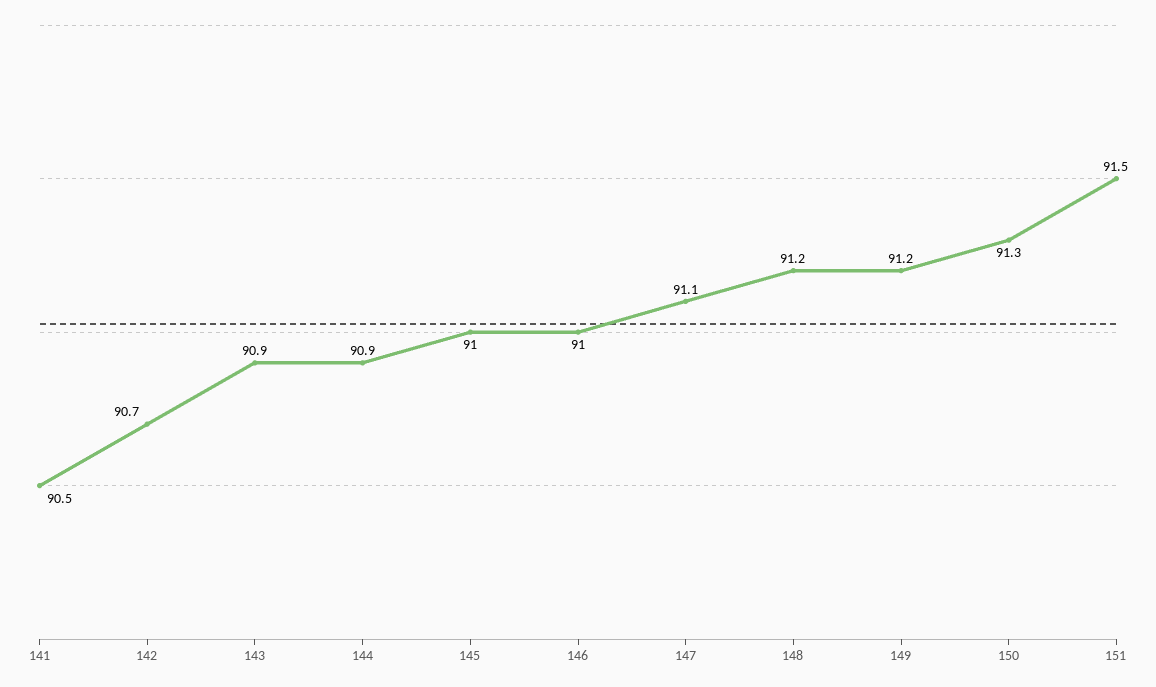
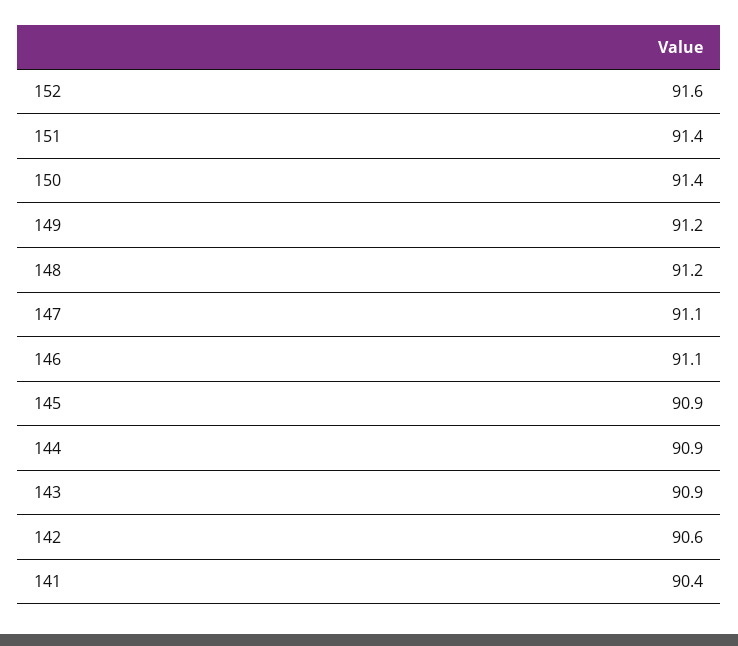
  {
-   "141": 90.5,
+   "141": 90.4,
-   "142": 90.7,
+   "142": 90.6,
    "143": 90.9,
    "144": 90.9,
-   "145": 91,
+   "145": 90.9,
-   "146": 91,
+   "146": 91.1,
    "147": 91.1,
    "148": 91.2,
    "149": 91.2,
-   "150": 91.3,
+   "150": 91.4,
-   "151": 91.5
+   "151": 91.4,
+   "152": 91.6
  }

